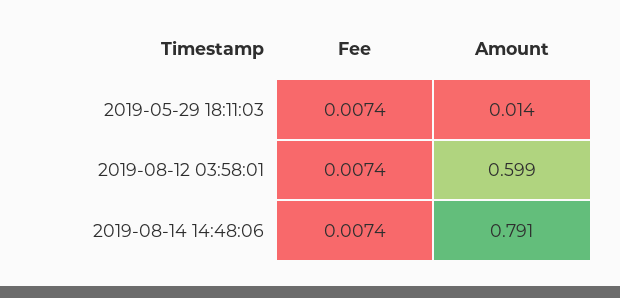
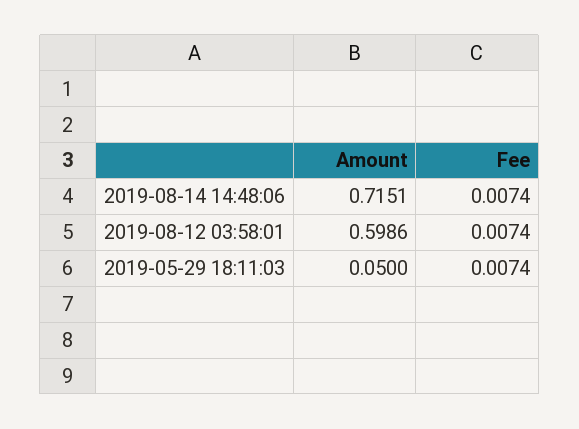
  {
    "Fee": {
      "2019-05-29 18:11:03": 0.0074,
      "2019-08-12 03:58:01": 0.0074,
      "2019-08-14 14:48:06": 0.0074
    },
    "Amount": {
-     "2019-05-29 18:11:03": 0.014,
+     "2019-05-29 18:11:03": 0.05,
      "2019-08-12 03:58:01": 0.5986,
-     "2019-08-14 14:48:06": 0.791
+     "2019-08-14 14:48:06": 0.7151
    }
  }

